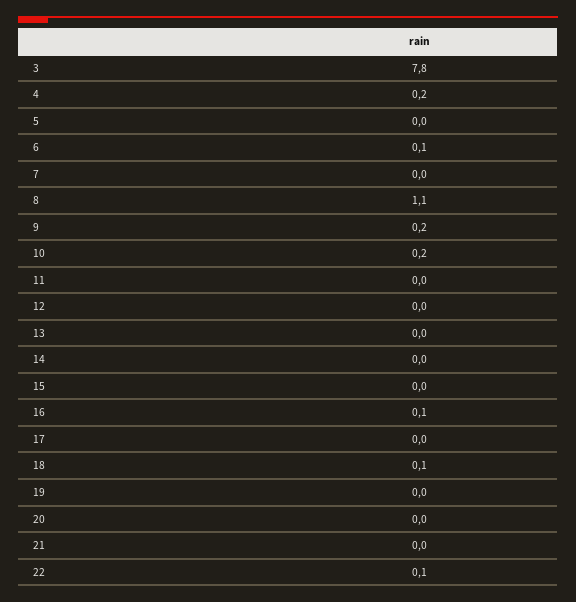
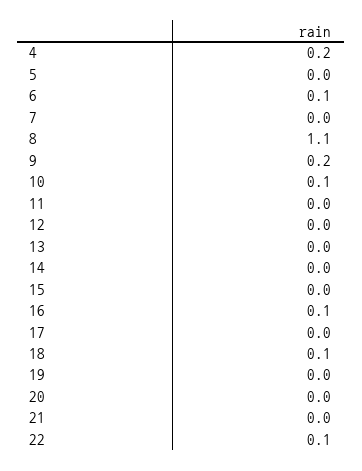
  {
-   "3": 7.8,
    "4": 0.2,
    "5": 0,
    "6": 0.1,
    "7": 0,
    "8": 1.1,
    "9": 0.2,
-   "10": 0.2,
+   "10": 0.1,
    "11": 0,
    "12": 0,
    "13": 0,
    "14": 0,
    "15": 0,
    "16": 0.1,
    "17": 0,
    "18": 0.1,
    "19": 0,
    "20": 0,
    "21": 0,
    "22": 0.1
  }

